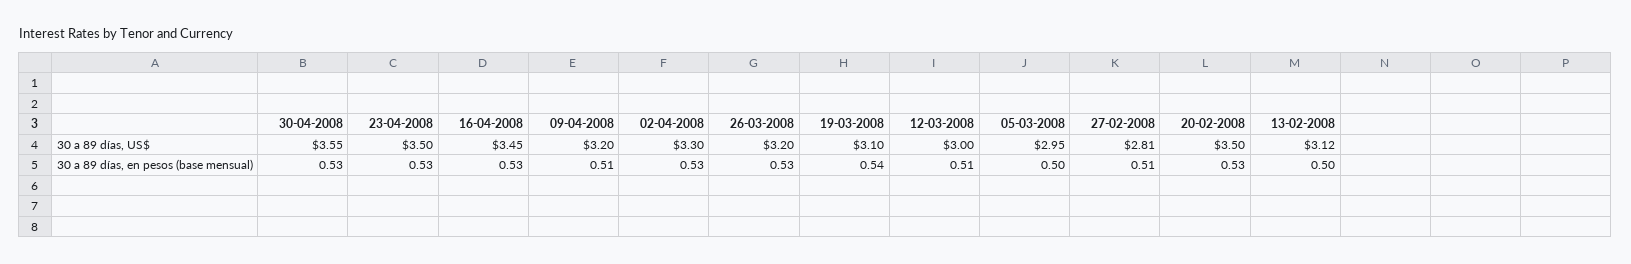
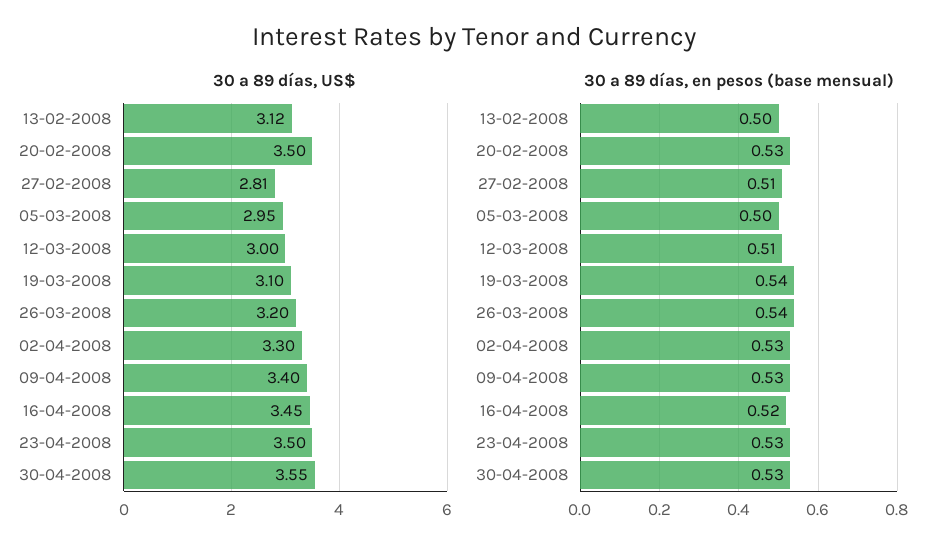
  {
    "30 a 89 días, US$": {
      "30-04-2008": 3.55,
      "23-04-2008": 3.5,
      "16-04-2008": 3.45,
-     "09-04-2008": 3.2,
+     "09-04-2008": 3.4,
      "02-04-2008": 3.3,
      "26-03-2008": 3.2,
      "19-03-2008": 3.1,
      "12-03-2008": 3,
      "05-03-2008": 2.95,
      "27-02-2008": 2.81,
      "20-02-2008": 3.5,
      "13-02-2008": 3.12
    },
    "30 a 89 días, en pesos (base mensual)": {
      "30-04-2008": 0.53,
      "23-04-2008": 0.53,
-     "16-04-2008": 0.53,
+     "16-04-2008": 0.52,
-     "09-04-2008": 0.51,
+     "09-04-2008": 0.53,
      "02-04-2008": 0.53,
-     "26-03-2008": 0.53,
+     "26-03-2008": 0.54,
      "19-03-2008": 0.54,
      "12-03-2008": 0.51,
      "05-03-2008": 0.5,
      "27-02-2008": 0.51,
      "20-02-2008": 0.53,
      "13-02-2008": 0.5
    }
  }

